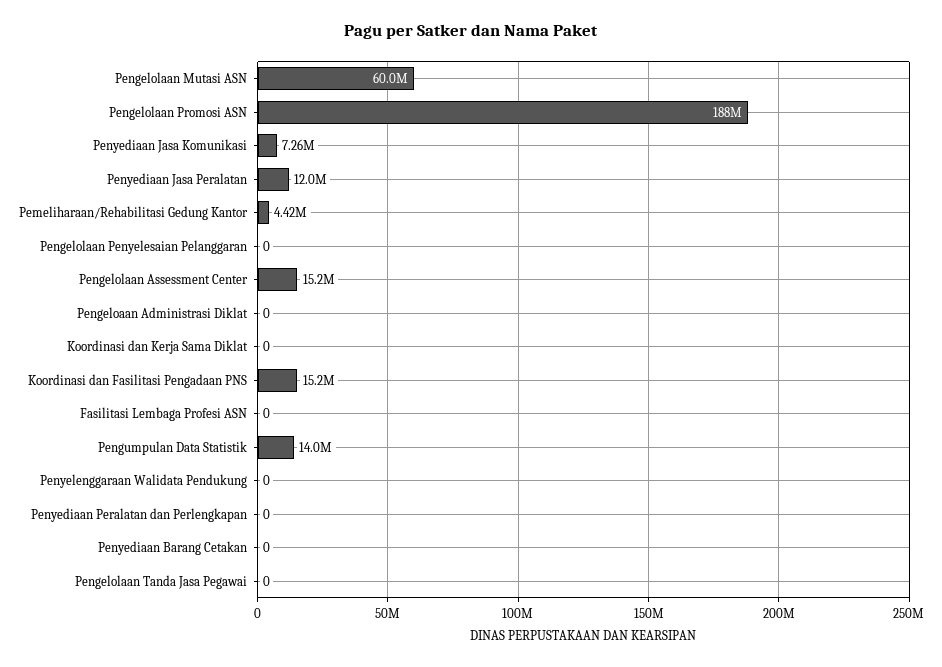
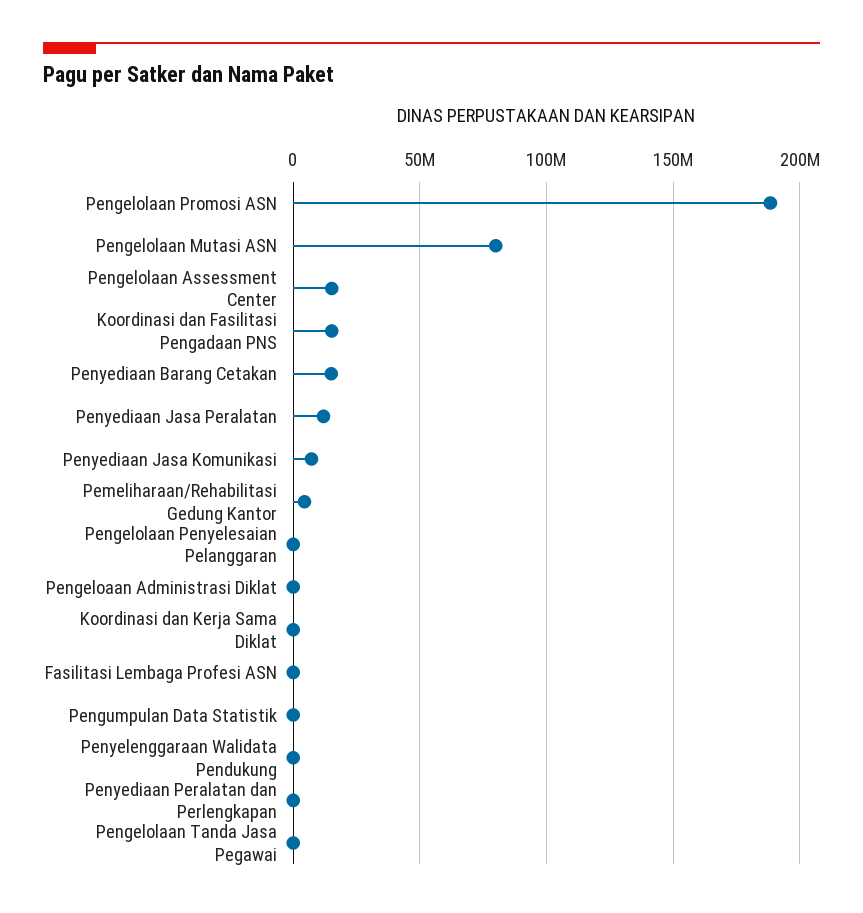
  {
-   "Pengelolaan Mutasi ASN": 60000000,
+   "Pengelolaan Mutasi ASN": 80000000,
    "Pengelolaan Promosi ASN": 188000000,
    "Penyediaan Jasa Komunikasi": 7260000,
    "Penyediaan Jasa Peralatan": 12000000,
    "Pemeliharaan/Rehabilitasi Gedung Kantor": 4420000,
    "Pengelolaan Penyelesaian Pelanggaran": 0,
    "Pengelolaan Assessment Center": 15200000,
    "Pengeloaan Administrasi Diklat": 0,
    "Koordinasi dan Kerja Sama Diklat": 0,
    "Koordinasi dan Fasilitasi Pengadaan PNS": 15200000,
    "Fasilitasi Lembaga Profesi ASN": 0,
-   "Pengumpulan Data Statistik": 14000000,
+   "Pengumpulan Data Statistik": 0,
    "Penyelenggaraan Walidata Pendukung": 0,
    "Penyediaan Peralatan dan Perlengkapan": 0,
-   "Penyediaan Barang Cetakan": 0,
+   "Penyediaan Barang Cetakan": 15000000,
    "Pengelolaan Tanda Jasa Pegawai": 0
  }

